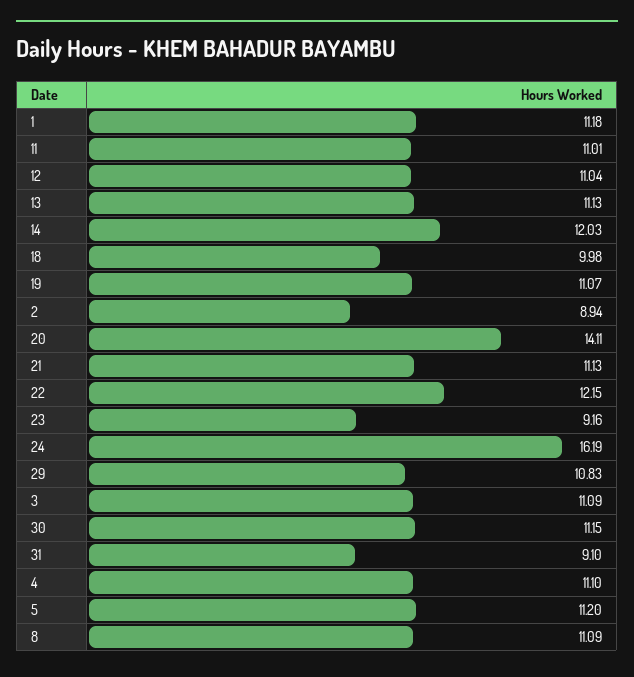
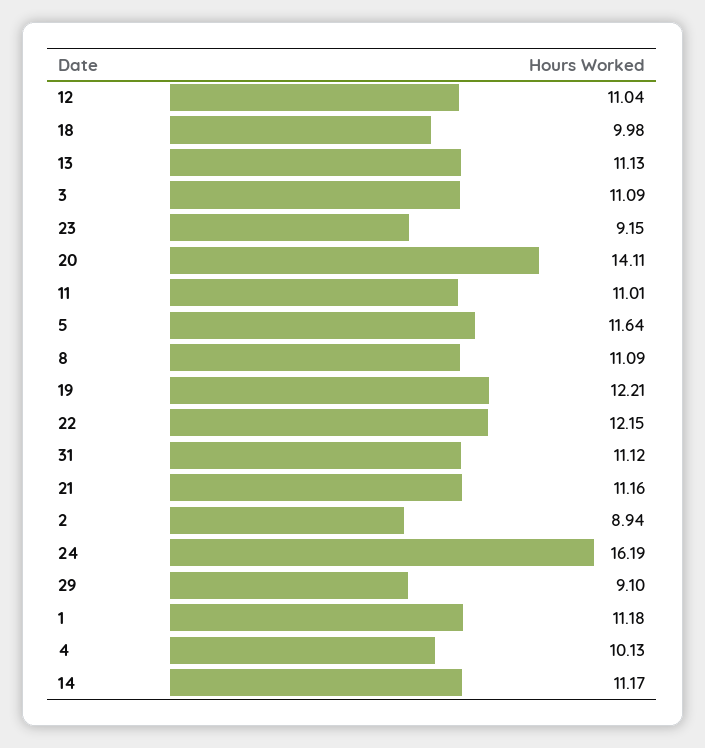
  {
    "1": 11.18,
    "11": 11.01,
    "12": 11.04,
    "13": 11.13,
-   "14": 12.03,
+   "14": 11.17,
    "18": 9.98,
-   "19": 11.07,
+   "19": 12.21,
    "2": 8.94,
    "20": 14.11,
-   "21": 11.13,
+   "21": 11.16,
    "22": 12.15,
-   "23": 9.16,
+   "23": 9.15,
    "24": 16.19,
-   "29": 10.83,
+   "29": 9.1,
    "3": 11.09,
-   "30": 11.15,
-   "31": 9.1,
+   "31": 11.12,
-   "4": 11.1,
+   "4": 10.13,
-   "5": 11.2,
+   "5": 11.64,
    "8": 11.09
  }

